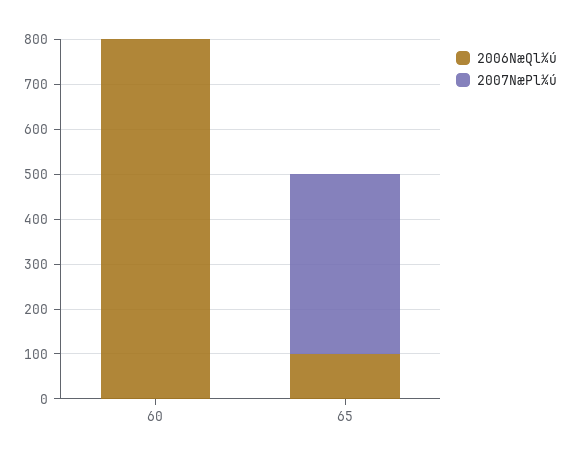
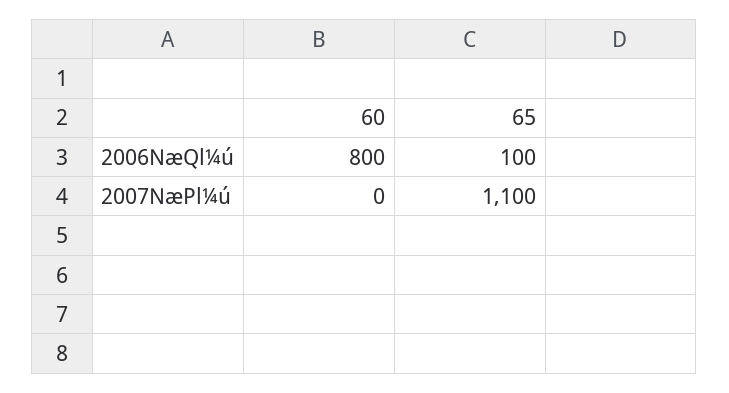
  {
    "2006NæQl¼ú": {
      "60": 800,
      "65": 100
    },
    "2007NæPl¼ú": {
      "60": 0,
-     "65": 400
+     "65": 1100
    }
  }

